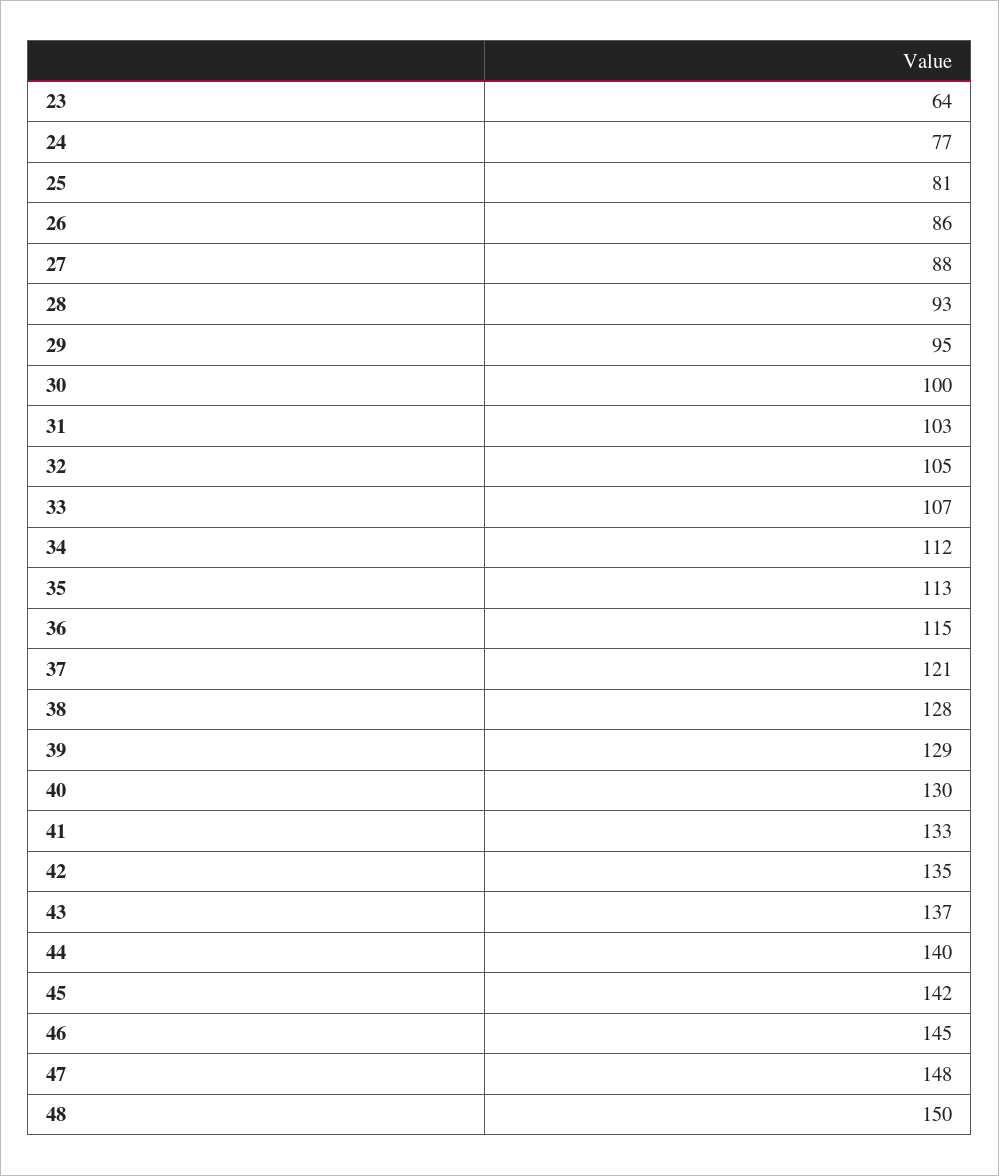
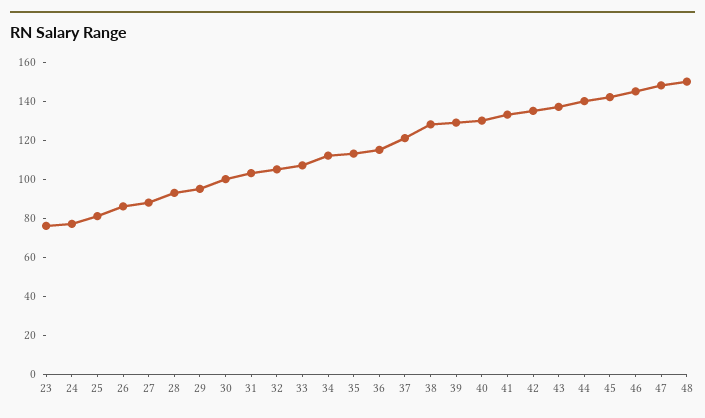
  {
-   "23": 64,
+   "23": 75,
    "24": 77,
    "25": 81,
    "26": 86,
    "27": 88,
    "28": 93,
    "29": 95,
    "30": 100,
    "31": 103,
    "32": 105,
    "33": 107,
    "34": 112,
    "35": 113,
    "36": 115,
    "37": 121,
    "38": 128,
    "39": 129,
    "40": 130,
    "41": 133,
    "42": 135,
    "43": 137,
    "44": 140,
    "45": 142,
    "46": 145,
    "47": 148,
    "48": 150
  }

